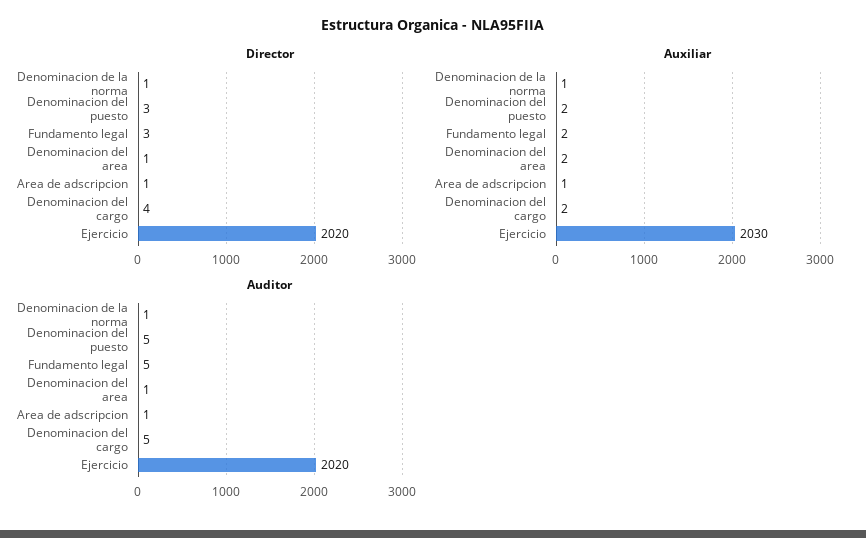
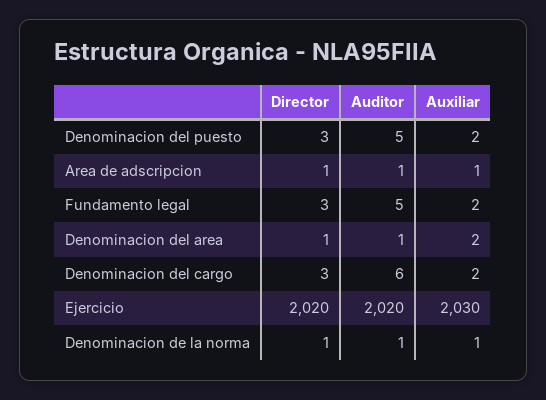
  {
    "Director": {
      "Denominacion de la norma": 1,
      "Denominacion del puesto": 3,
      "Fundamento legal": 3,
      "Denominacion del area": 1,
      "Area de adscripcion": 1,
-     "Denominacion del cargo": 4,
+     "Denominacion del cargo": 3,
      "Ejercicio": 2020
    },
    "Auxiliar": {
      "Denominacion de la norma": 1,
      "Denominacion del puesto": 2,
      "Fundamento legal": 2,
      "Denominacion del area": 2,
      "Area de adscripcion": 1,
      "Denominacion del cargo": 2,
      "Ejercicio": 2030
    },
    "Auditor": {
      "Denominacion de la norma": 1,
      "Denominacion del puesto": 5,
      "Fundamento legal": 5,
      "Denominacion del area": 1,
      "Area de adscripcion": 1,
-     "Denominacion del cargo": 5,
+     "Denominacion del cargo": 6,
      "Ejercicio": 2020
    }
  }

